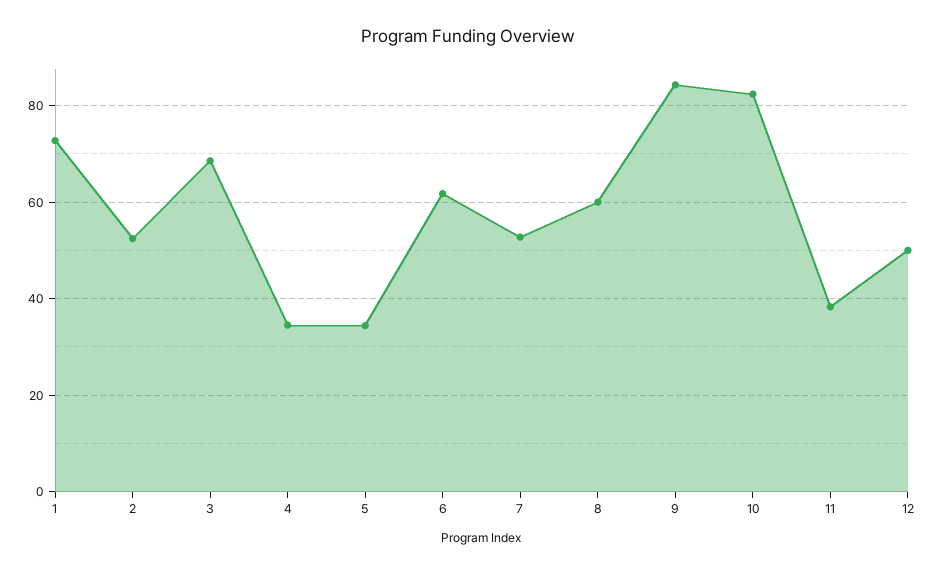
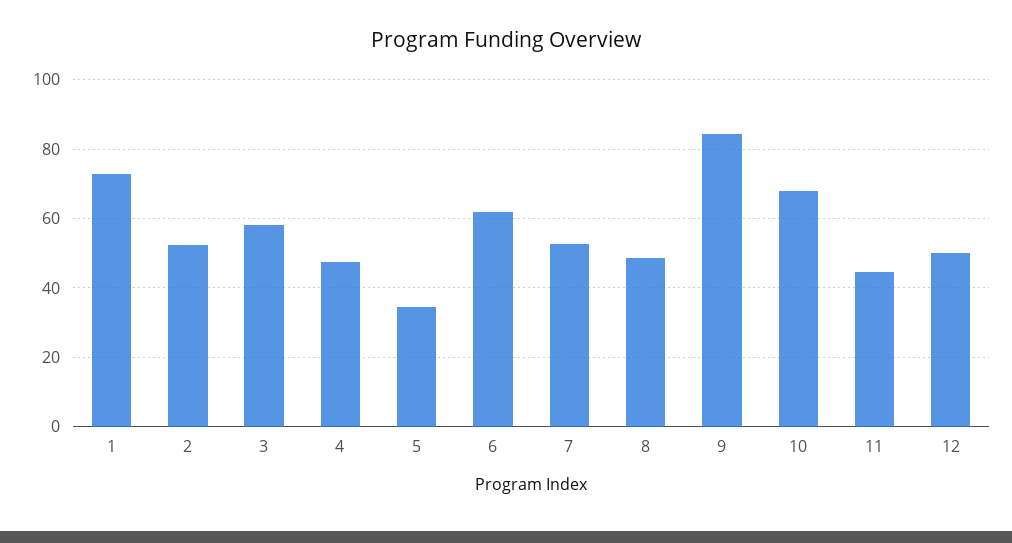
  {
    "1": 72,
    "2": 52,
-   "3": 68,
+   "3": 58,
-   "4": 34,
+   "4": 48,
    "5": 34,
    "6": 62,
    "7": 52,
-   "8": 60,
+   "8": 48,
    "9": 84,
-   "10": 82,
+   "10": 68,
-   "11": 38,
+   "11": 44,
    "12": 50
  }

